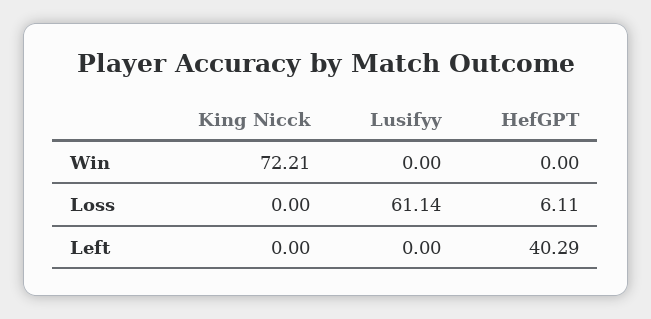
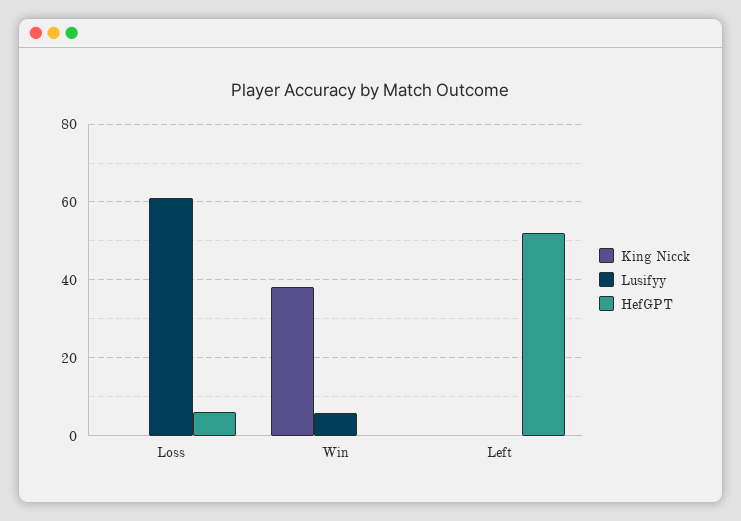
  {
    "King Nicck": {
-     "Win": 72.21,
+     "Win": 38,
      "Loss": 0,
      "Left": 0
    },
    "Lusifyy": {
-     "Win": 0,
+     "Win": 6,
      "Loss": 61.14,
      "Left": 0
    },
    "HefGPT": {
      "Win": 0,
      "Loss": 6.11,
-     "Left": 40.29
+     "Left": 52
    }
  }

